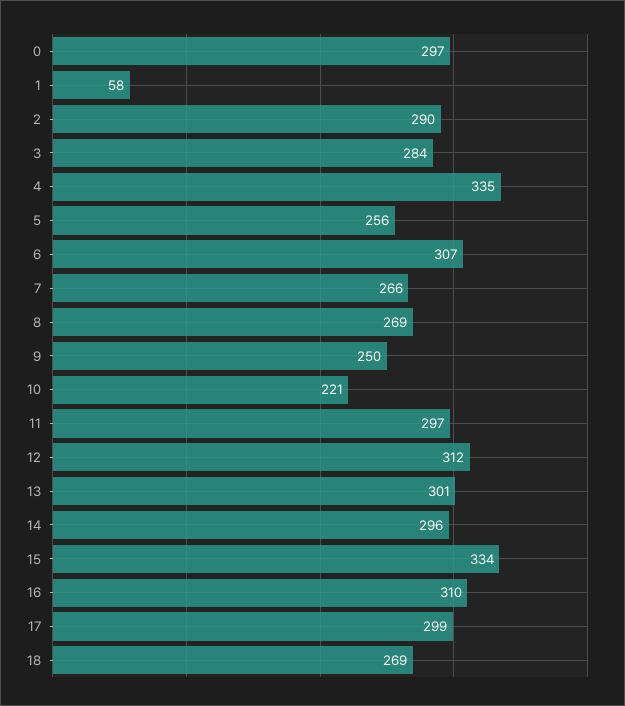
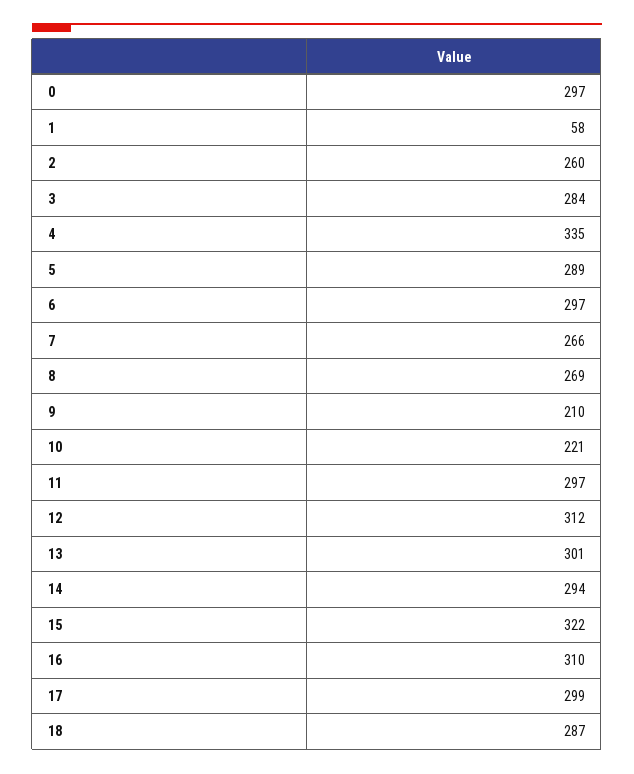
  {
    "0": 297,
    "1": 58,
-   "2": 290,
+   "2": 260,
    "3": 284,
    "4": 335,
-   "5": 256,
+   "5": 289,
-   "6": 307,
+   "6": 297,
    "7": 266,
    "8": 269,
-   "9": 250,
+   "9": 210,
    "10": 221,
    "11": 297,
    "12": 312,
    "13": 301,
-   "14": 296,
+   "14": 294,
-   "15": 334,
+   "15": 322,
    "16": 310,
    "17": 299,
-   "18": 269
+   "18": 287
  }

